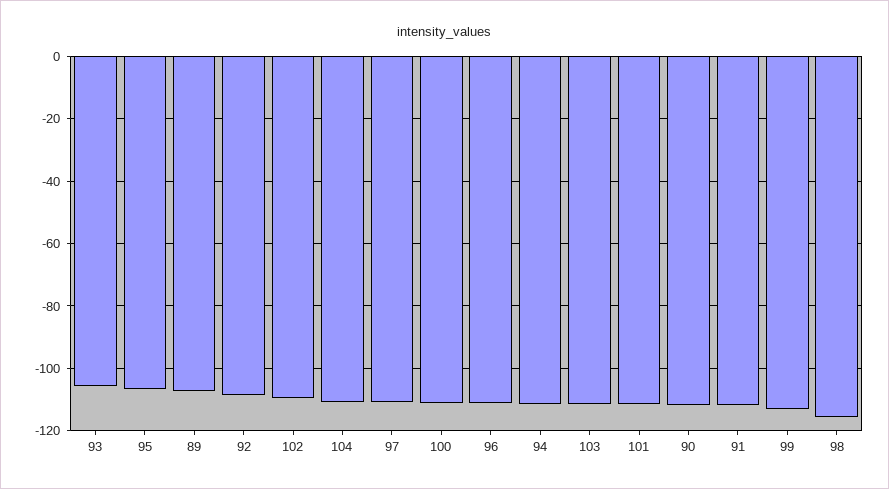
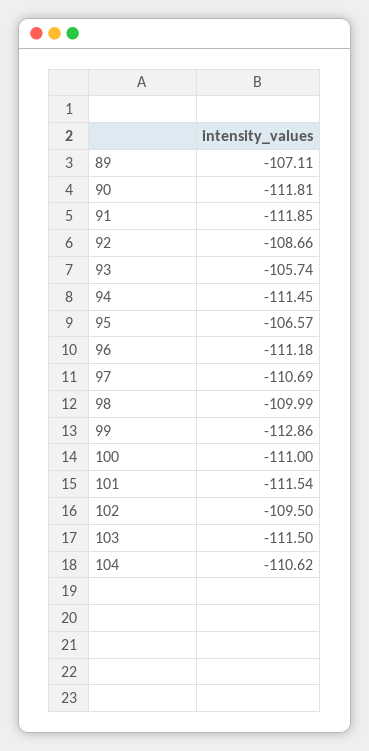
  {
    "93": -105.74,
    "95": -106.57,
    "89": -107.11,
    "92": -108.66,
    "102": -109.5,
    "104": -110.62,
    "97": -110.69,
    "100": -111,
    "96": -111.18,
    "94": -111.45,
    "103": -111.5,
    "101": -111.54,
    "90": -111.81,
    "91": -111.85,
    "99": -112.86,
-   "98": -116
+   "98": -109.99
  }

